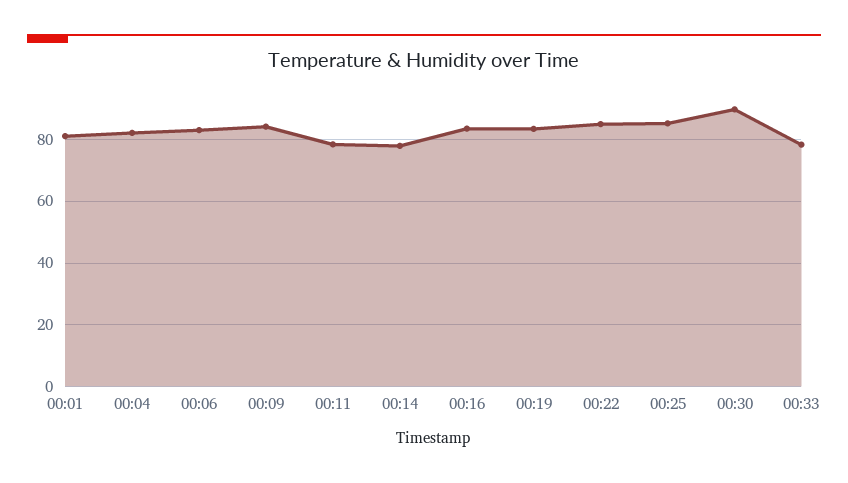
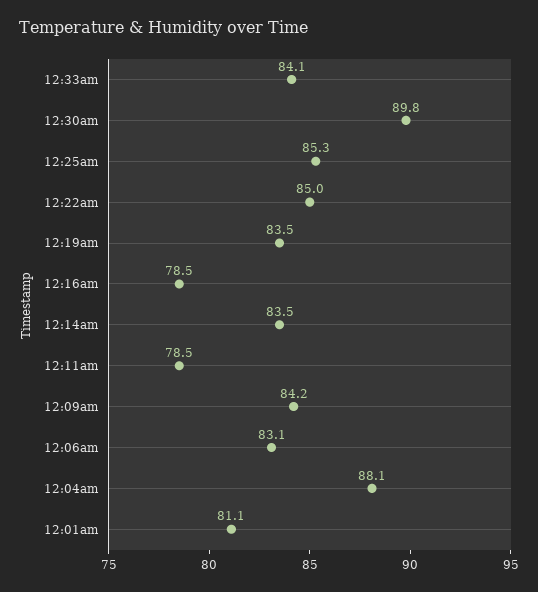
  {
    "00:01": 81.1,
-   "00:04": 82,
+   "00:04": 88.1,
    "00:06": 83.1,
    "00:09": 84.2,
    "00:11": 78.5,
-   "00:14": 78,
+   "00:14": 83.5,
-   "00:16": 84,
+   "00:16": 78.5,
    "00:19": 83.5,
    "00:22": 85,
    "00:25": 85.3,
    "00:30": 89.8,
-   "00:33": 78
+   "00:33": 84.1
  }

